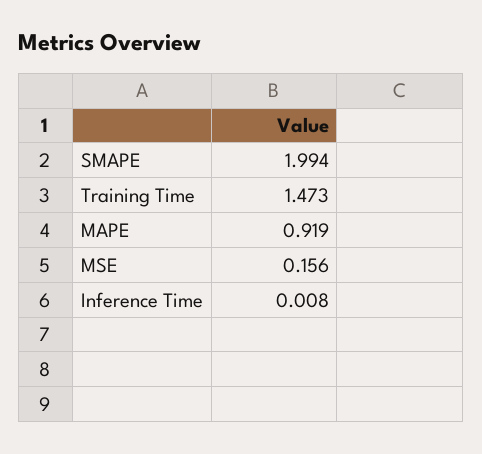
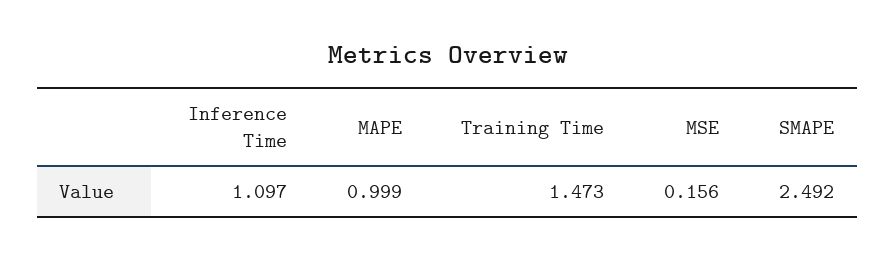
  {
-   "SMAPE": 1.994,
+   "SMAPE": 2.492,
    "Training Time": 1.473,
-   "MAPE": 0.919,
+   "MAPE": 0.999,
    "MSE": 0.156,
-   "Inference Time": 0.008
+   "Inference Time": 1.097
  }

